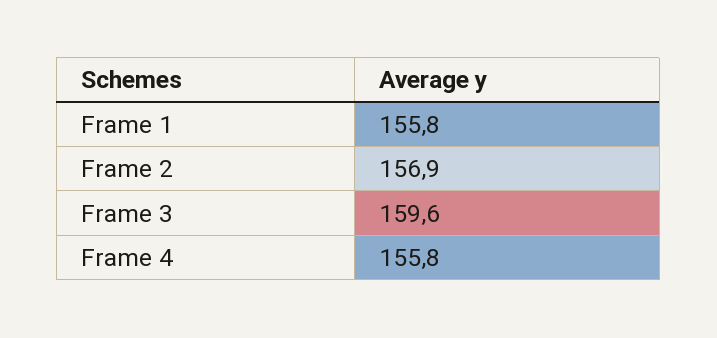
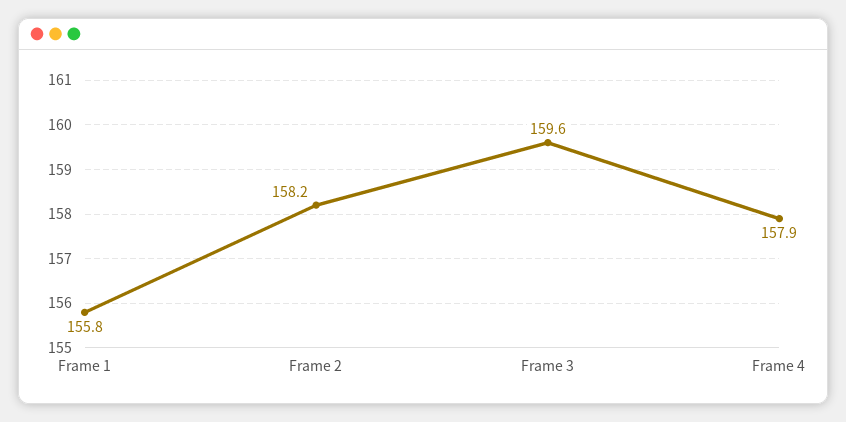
  {
    "Frame 1": 155.8,
-   "Frame 2": 156.9,
+   "Frame 2": 158.2,
    "Frame 3": 159.6,
-   "Frame 4": 155.8
+   "Frame 4": 157.9
  }

